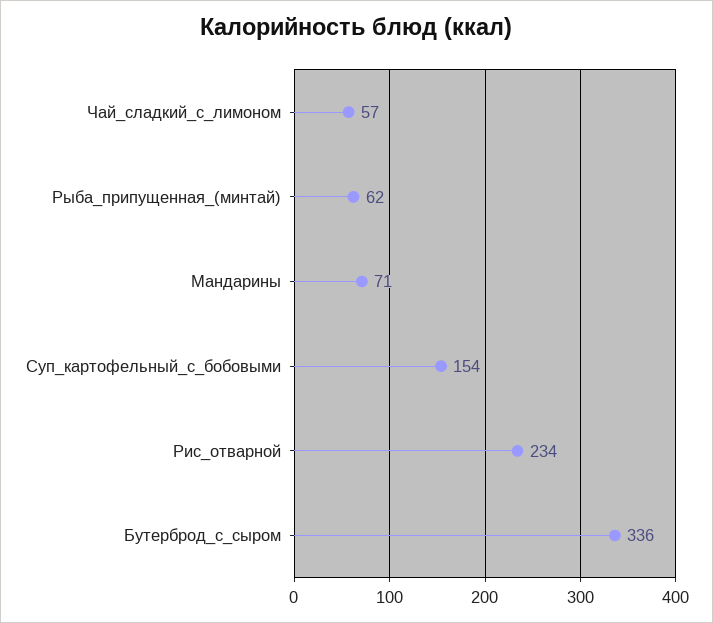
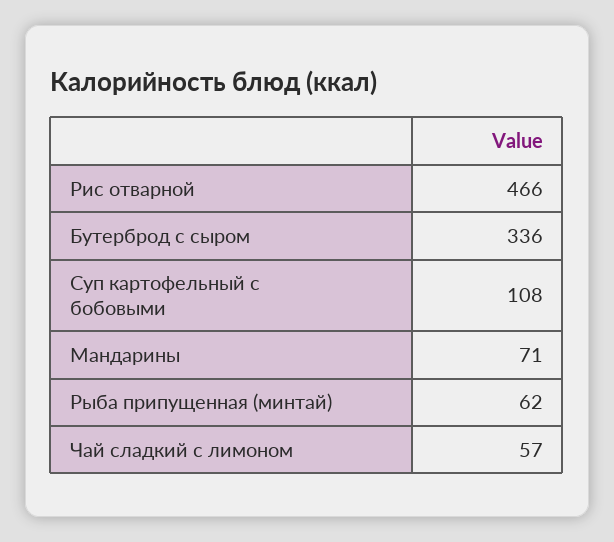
  {
    "Чай_сладкий_с_лимоном": 57,
    "Рыба_припущенная_(минтай)": 62,
    "Мандарины": 71,
-   "Суп_картофельный_с_бобовыми": 154,
+   "Суп_картофельный_с_бобовыми": 108,
-   "Рис_отварной": 234,
+   "Рис_отварной": 466,
    "Бутерброд_с_сыром": 336
  }

